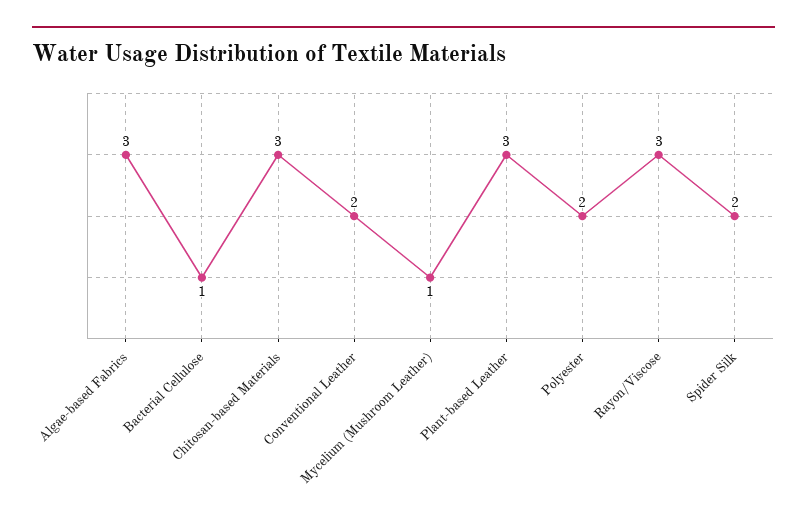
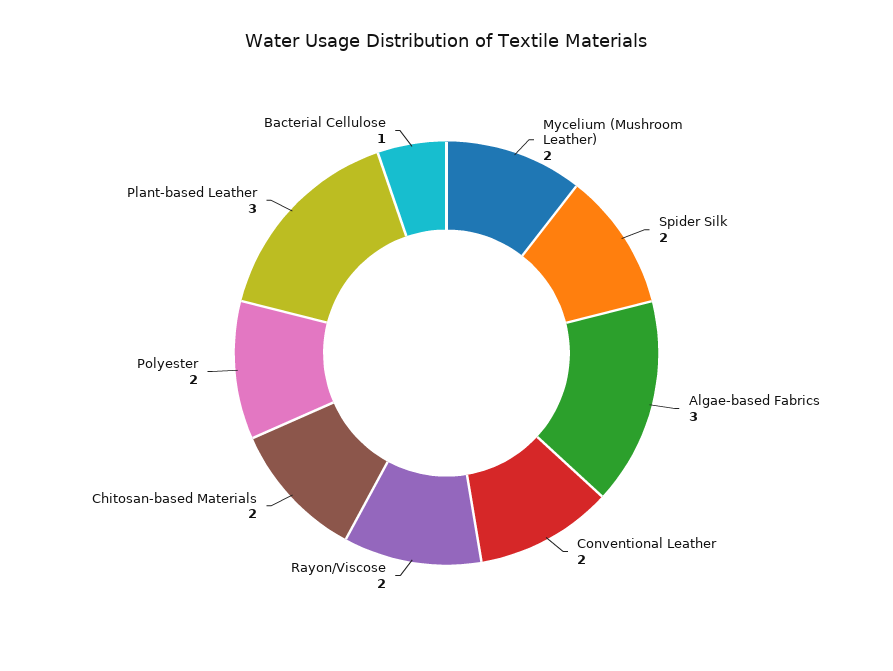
  {
    "Algae-based Fabrics": 3,
    "Bacterial Cellulose": 1,
-   "Chitosan-based Materials": 3,
+   "Chitosan-based Materials": 2,
    "Conventional Leather": 2,
-   "Mycelium (Mushroom Leather)": 1,
+   "Mycelium (Mushroom Leather)": 2,
    "Plant-based Leather": 3,
    "Polyester": 2,
-   "Rayon/Viscose": 3,
+   "Rayon/Viscose": 2,
    "Spider Silk": 2
  }

